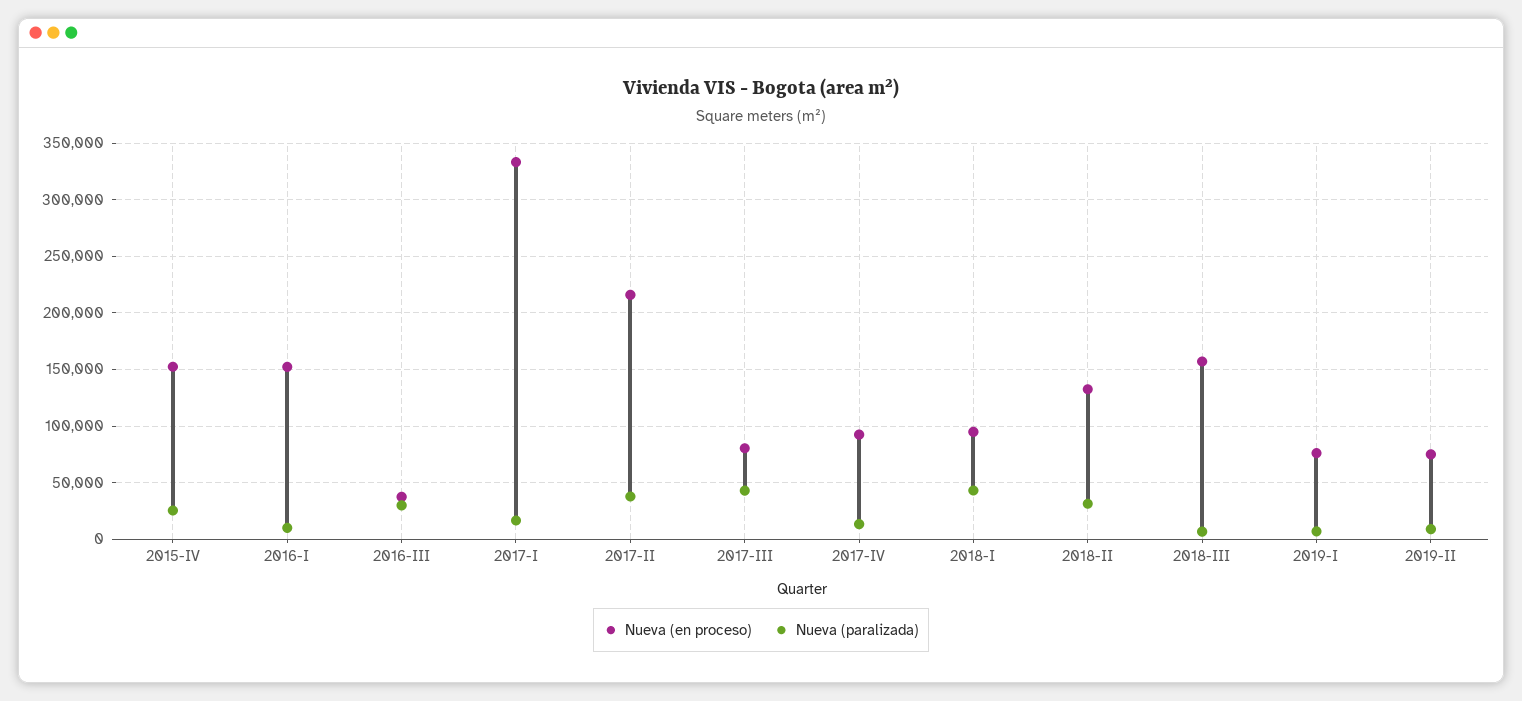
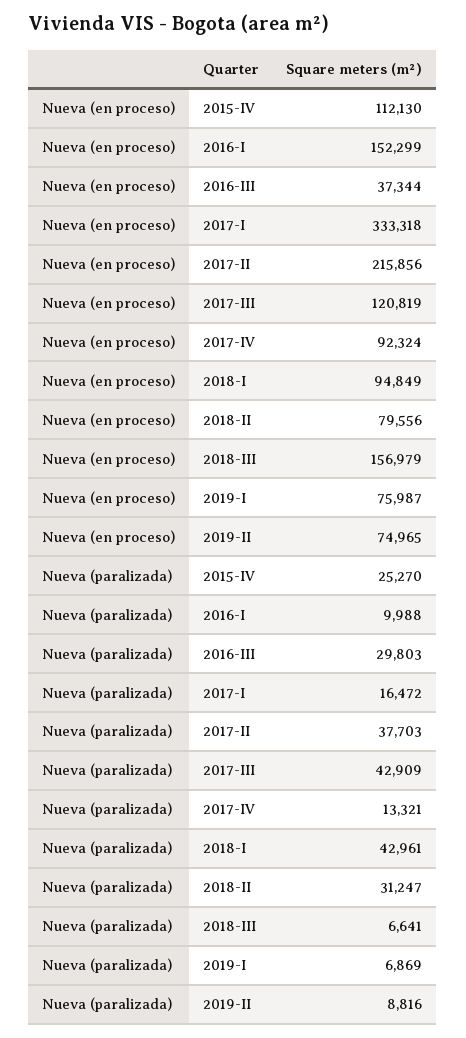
  {
    "Nueva (en proceso)": {
-     "2015-IV": 150000,
+     "2015-IV": 112130,
      "2016-I": 152299,
      "2016-III": 37344,
      "2017-I": 333318,
      "2017-II": 215856,
-     "2017-III": 80000,
+     "2017-III": 120819,
      "2017-IV": 92324,
      "2018-I": 94849,
-     "2018-II": 130000,
+     "2018-II": 79556,
      "2018-III": 156979,
      "2019-I": 75987,
      "2019-II": 74965
    },
    "Nueva (paralizada)": {
      "2015-IV": 25270,
      "2016-I": 9988,
      "2016-III": 29803,
      "2017-I": 16472,
      "2017-II": 37703,
      "2017-III": 42909,
      "2017-IV": 13321,
      "2018-I": 42961,
      "2018-II": 31247,
      "2018-III": 6641,
      "2019-I": 6869,
      "2019-II": 8816
    }
  }

